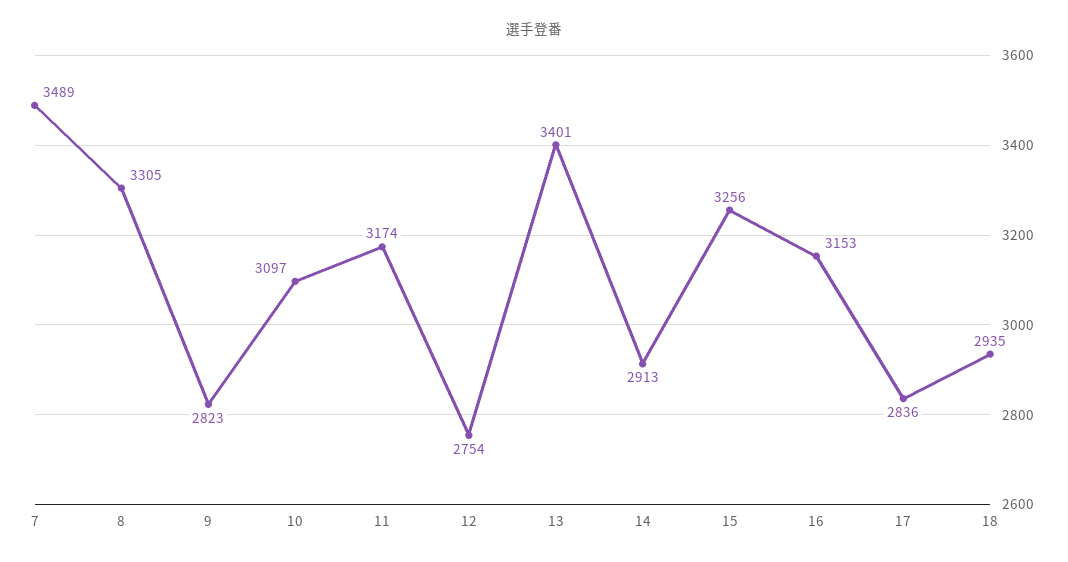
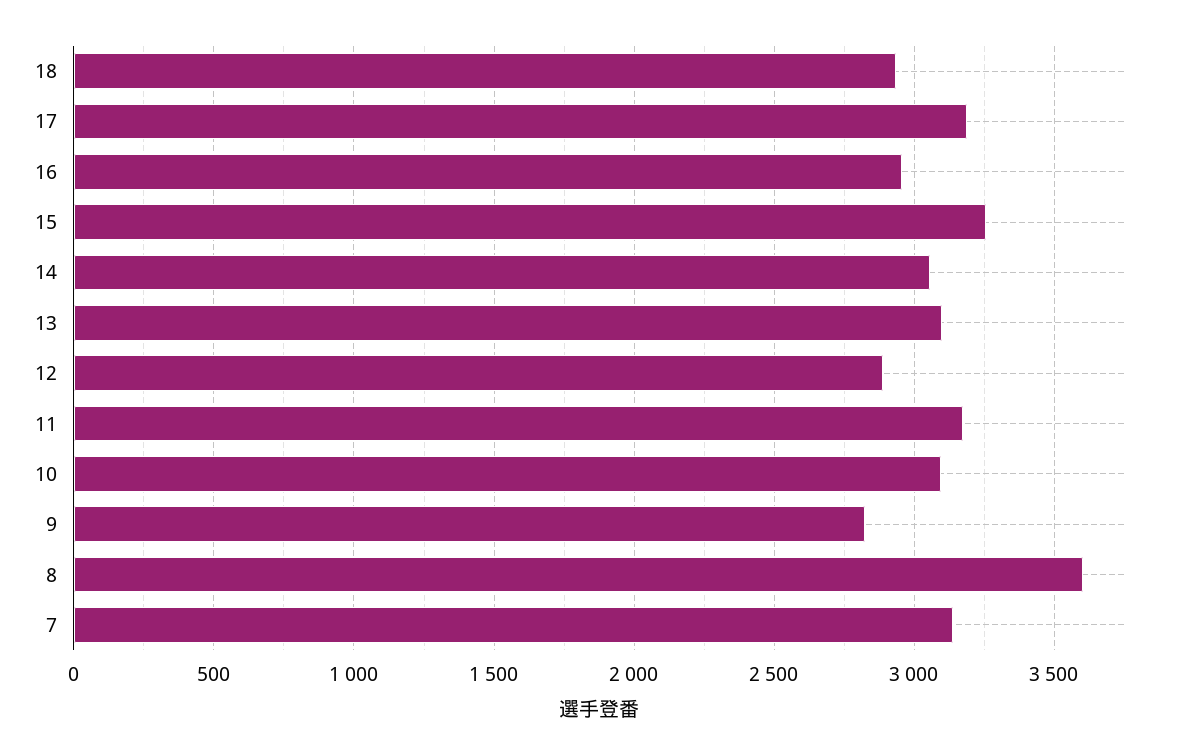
  {
-   "7": 3489,
+   "7": 3150,
-   "8": 3305,
+   "8": 3600,
    "9": 2823,
    "10": 3097,
    "11": 3174,
-   "12": 2754,
+   "12": 2900,
-   "13": 3401,
+   "13": 3100,
-   "14": 2913,
+   "14": 3050,
    "15": 3256,
-   "16": 3153,
+   "16": 2950,
-   "17": 2836,
+   "17": 3200,
    "18": 2935
  }

